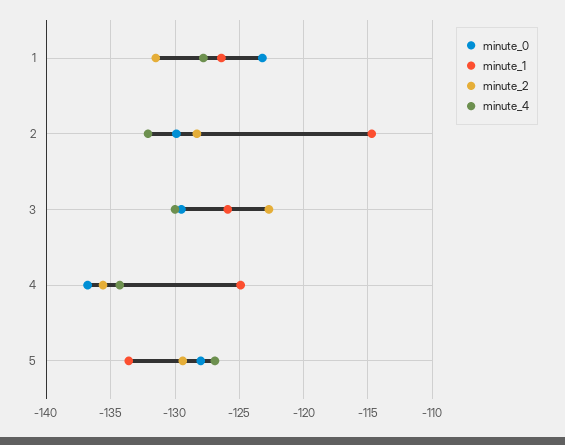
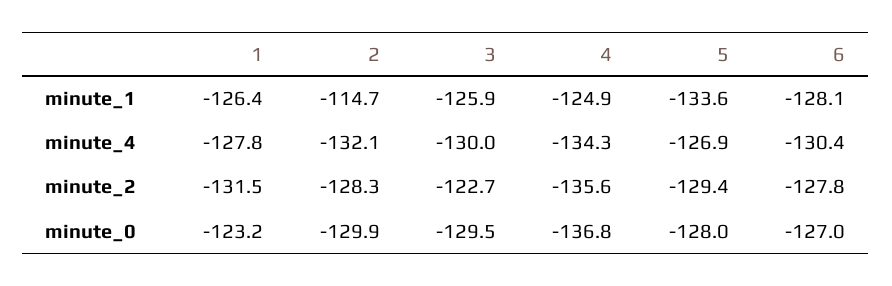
  {
    "minute_0": {
      "1": -123.2,
      "2": -129.9,
      "3": -129.5,
      "4": -136.8,
-     "5": -128
+     "5": -128,
+     "6": -127
    },
    "minute_1": {
      "1": -126.4,
      "2": -114.7,
      "3": -125.9,
      "4": -124.9,
-     "5": -133.6
+     "5": -133.6,
+     "6": -128.1
    },
    "minute_2": {
      "1": -131.5,
      "2": -128.3,
      "3": -122.7,
      "4": -135.6,
-     "5": -129.4
+     "5": -129.4,
+     "6": -127.8
    },
    "minute_4": {
      "1": -127.8,
      "2": -132.1,
      "3": -130,
      "4": -134.3,
-     "5": -126.9
+     "5": -126.9,
+     "6": -130.4
    }
  }

